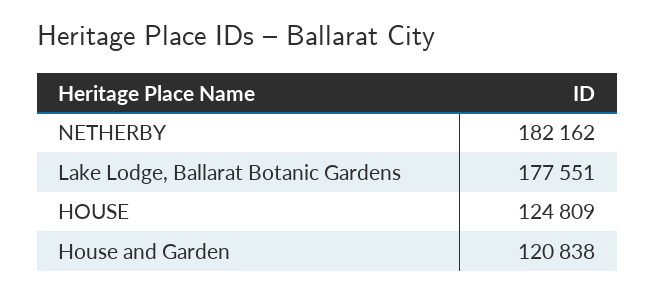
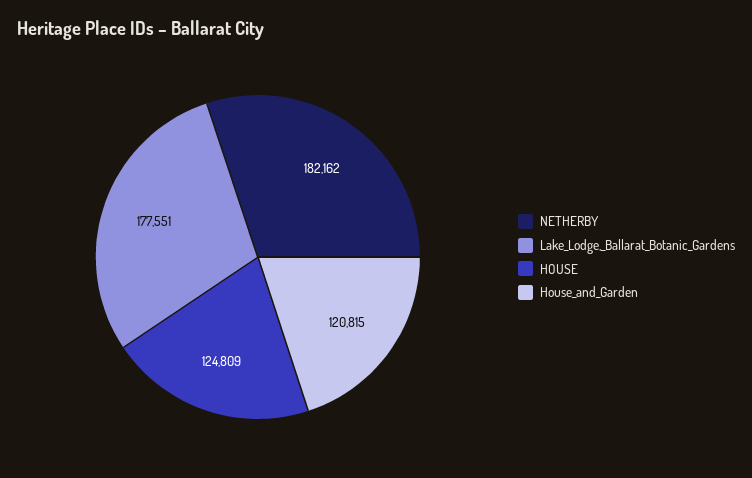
  {
    "NETHERBY": 182162,
    "Lake Lodge, Ballarat Botanic Gardens": 177551,
    "HOUSE": 124809,
-   "House and Garden": 120838
+   "House and Garden": 120815
  }

